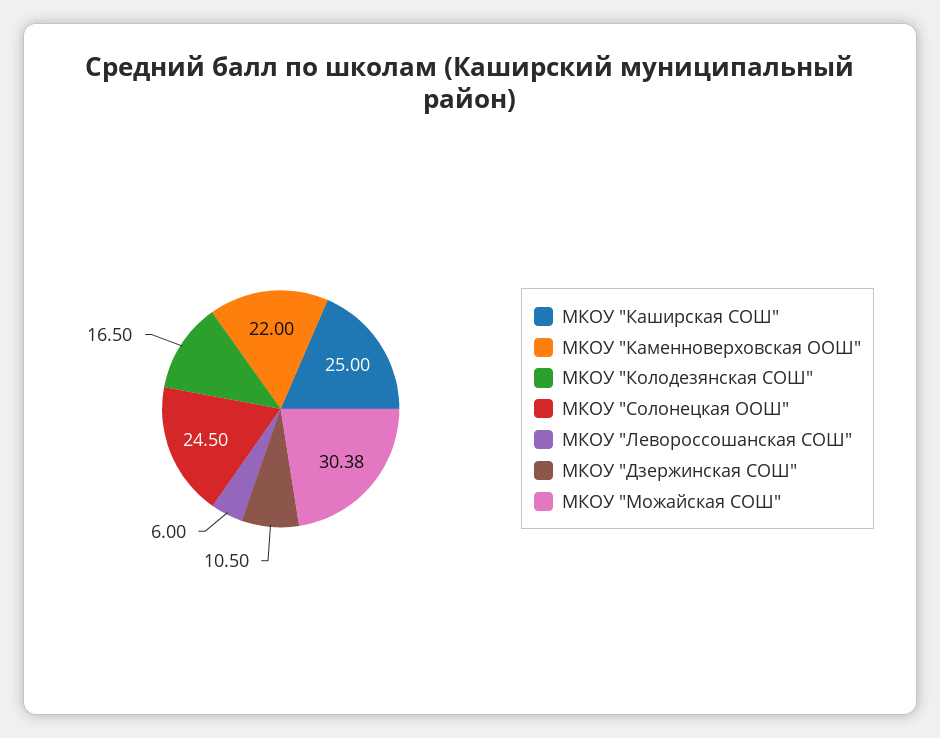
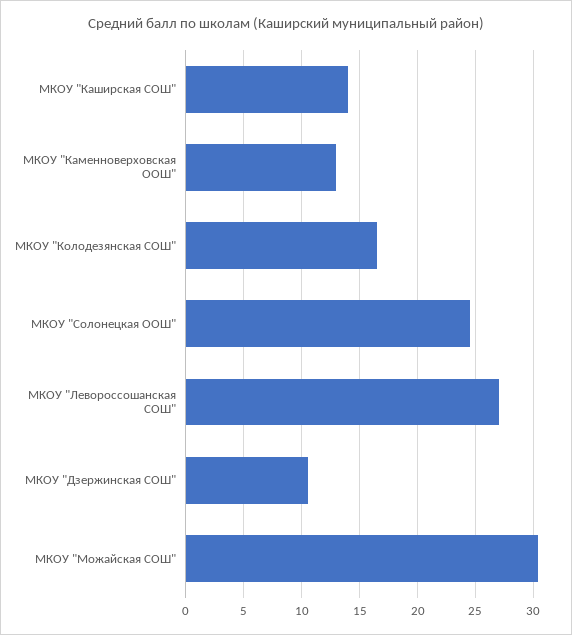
  {
-   "МКОУ \"Каширская СОШ\"": 25,
+   "МКОУ \"Каширская СОШ\"": 14,
-   "МКОУ \"Каменноверховская ООШ\"": 22,
+   "МКОУ \"Каменноверховская ООШ\"": 13,
    "МКОУ \"Колодезянская СОШ\"": 16.5,
    "МКОУ \"Солонецкая ООШ\"": 24.5,
-   "МКОУ \"Левороссошанская СОШ\"": 6,
+   "МКОУ \"Левороссошанская СОШ\"": 27,
    "МКОУ \"Дзержинская СОШ\"": 10.5,
    "МКОУ \"Можайская СОШ\"": 30.38
  }

